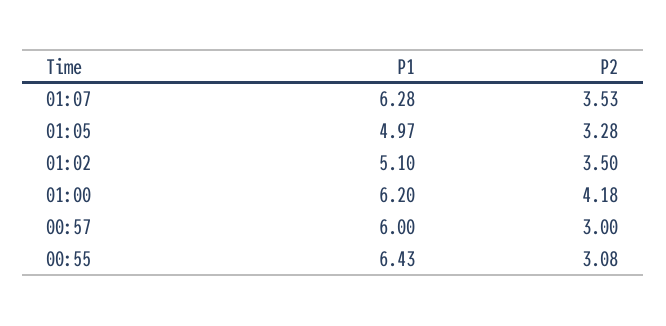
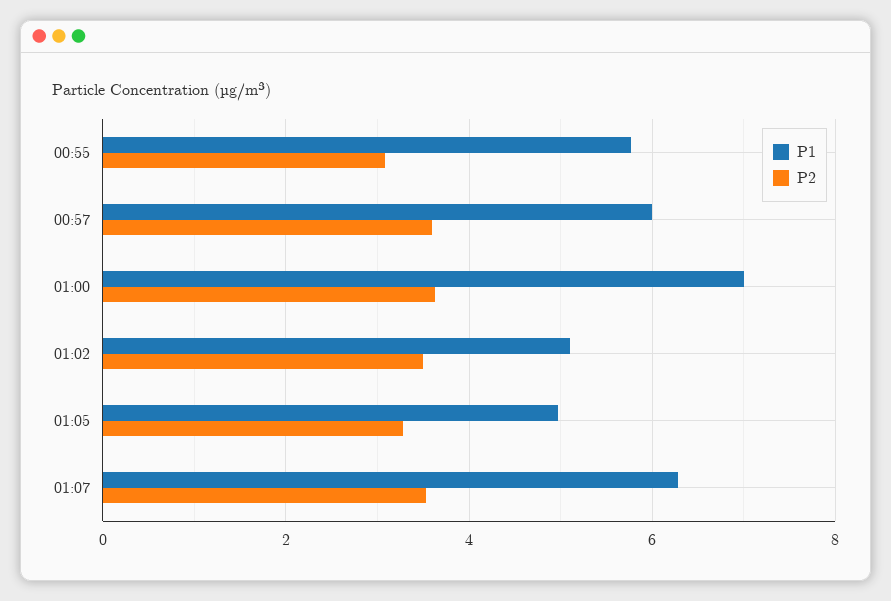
  {
    "P1": {
      "01:07": 6.28,
      "01:05": 4.97,
      "01:02": 5.1,
-     "01:00": 6.2,
+     "01:00": 7,
      "00:57": 6,
-     "00:55": 6.43
+     "00:55": 5.8
    },
    "P2": {
      "01:07": 3.53,
      "01:05": 3.28,
      "01:02": 3.5,
-     "01:00": 4.18,
+     "01:00": 3.6,
-     "00:57": 3,
+     "00:57": 3.6,
      "00:55": 3.08
    }
  }

